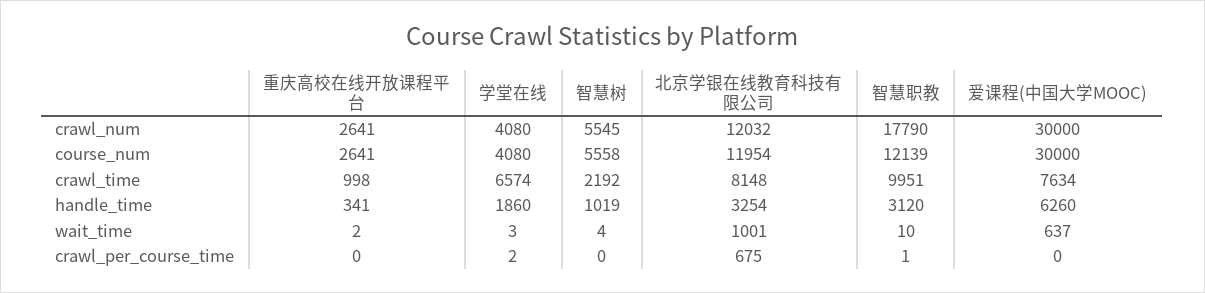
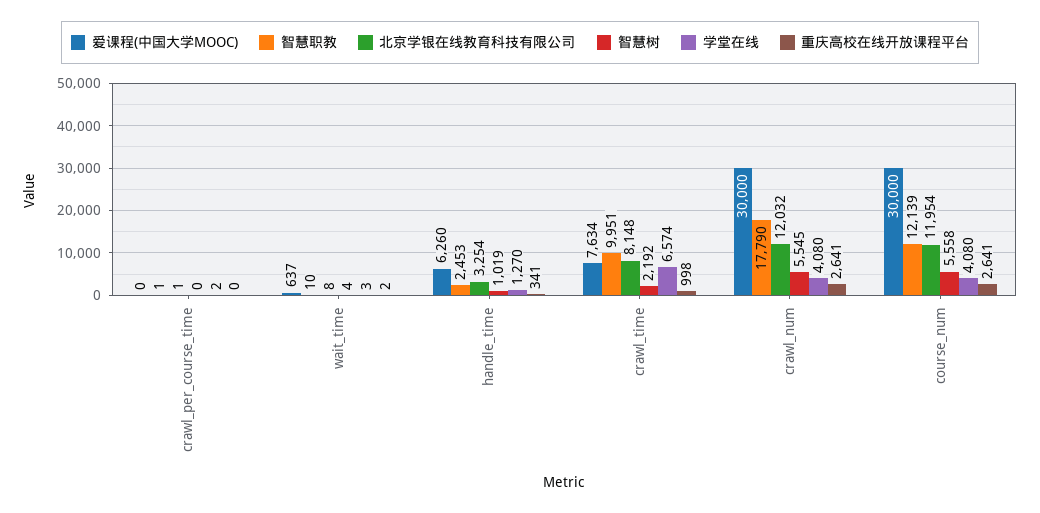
  {
    "重庆高校在线开放课程平台": {
      "crawl_num": 2641,
      "course_num": 2641,
      "crawl_time": 998,
      "handle_time": 341,
      "wait_time": 2,
      "crawl_per_course_time": 0
    },
    "学堂在线": {
      "crawl_num": 4080,
      "course_num": 4080,
      "crawl_time": 6574,
-     "handle_time": 1860,
+     "handle_time": 1270,
      "wait_time": 3,
      "crawl_per_course_time": 2
    },
    "智慧树": {
      "crawl_num": 5545,
      "course_num": 5558,
      "crawl_time": 2192,
      "handle_time": 1019,
      "wait_time": 4,
      "crawl_per_course_time": 0
    },
    "北京学银在线教育科技有限公司": {
      "crawl_num": 12032,
      "course_num": 11954,
      "crawl_time": 8148,
      "handle_time": 3254,
-     "wait_time": 1001,
+     "wait_time": 8,
-     "crawl_per_course_time": 675
+     "crawl_per_course_time": 1
    },
    "智慧职教": {
      "crawl_num": 17790,
      "course_num": 12139,
      "crawl_time": 9951,
-     "handle_time": 3120,
+     "handle_time": 2453,
      "wait_time": 10,
      "crawl_per_course_time": 1
    },
    "爱课程(中国大学MOOC)": {
      "crawl_num": 30000,
      "course_num": 30000,
      "crawl_time": 7634,
      "handle_time": 6260,
      "wait_time": 637,
      "crawl_per_course_time": 0
    }
  }

